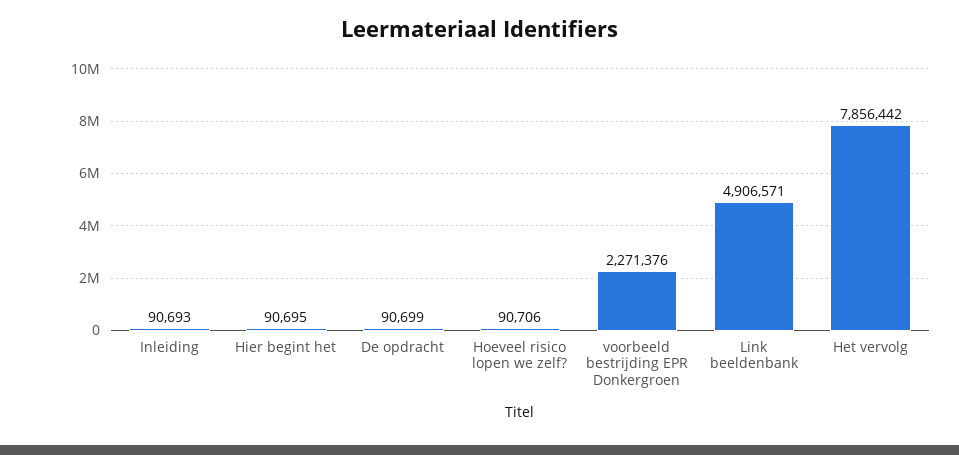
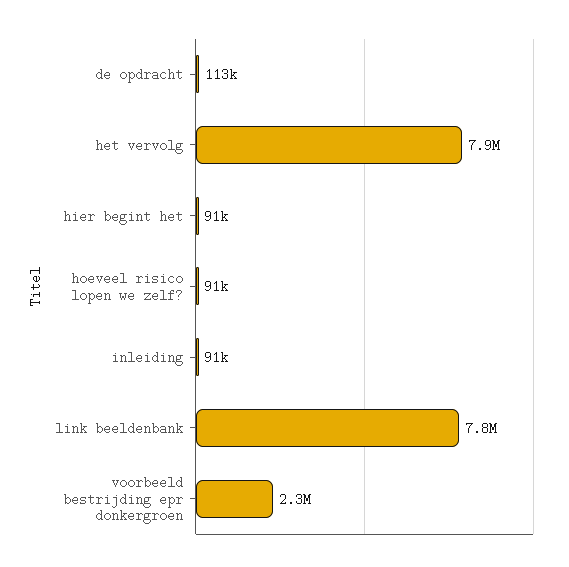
  {
    "Inleiding": 90693,
    "Hier begint het": 90695,
-   "De opdracht": 90699,
+   "De opdracht": 113000,
    "Hoeveel risico lopen we zelf?": 90706,
    "voorbeeld bestrijding EPR Donkergroen": 2271376,
-   "Link beeldenbank": 4906571,
+   "Link beeldenbank": 7800000,
    "Het vervolg": 7856442
  }

